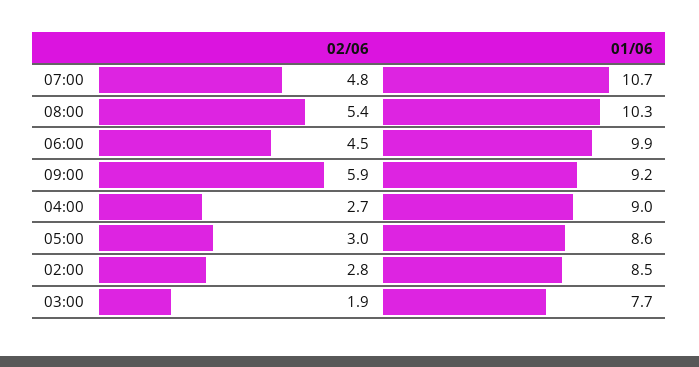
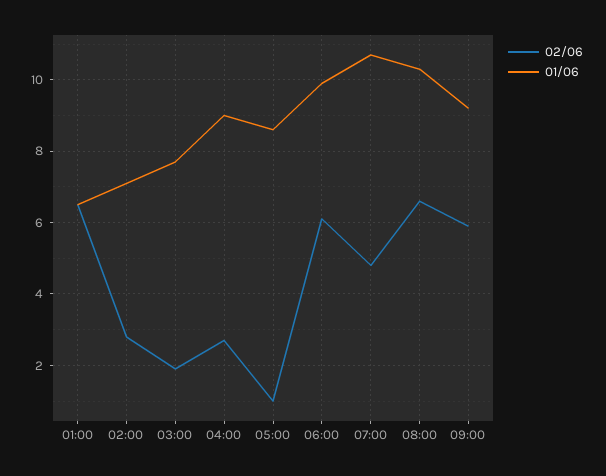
  {
    "02/06": {
      "07:00": 4.8,
-     "08:00": 5.4,
+     "08:00": 6.5,
-     "06:00": 4.5,
+     "06:00": 6,
      "09:00": 5.9,
      "04:00": 2.7,
-     "05:00": 3,
+     "05:00": 1,
      "02:00": 2.8,
-     "03:00": 1.9
+     "03:00": 1.9,
+     "01:00": 6.5
    },
    "01/06": {
      "07:00": 10.7,
      "08:00": 10.3,
      "06:00": 9.9,
      "09:00": 9.2,
      "04:00": 9,
      "05:00": 8.6,
-     "02:00": 8.5,
+     "02:00": 7,
-     "03:00": 7.7
+     "03:00": 7.7,
+     "01:00": 6.5
    }
  }

